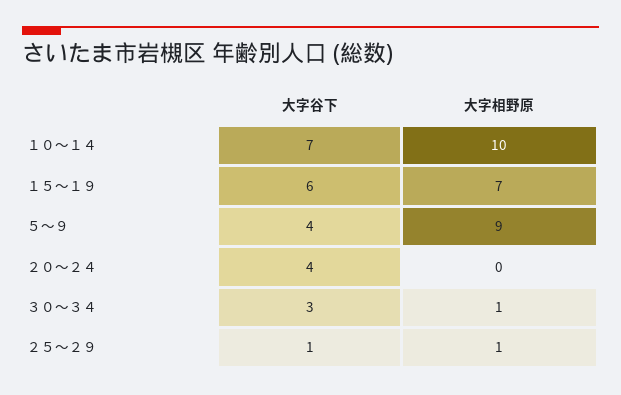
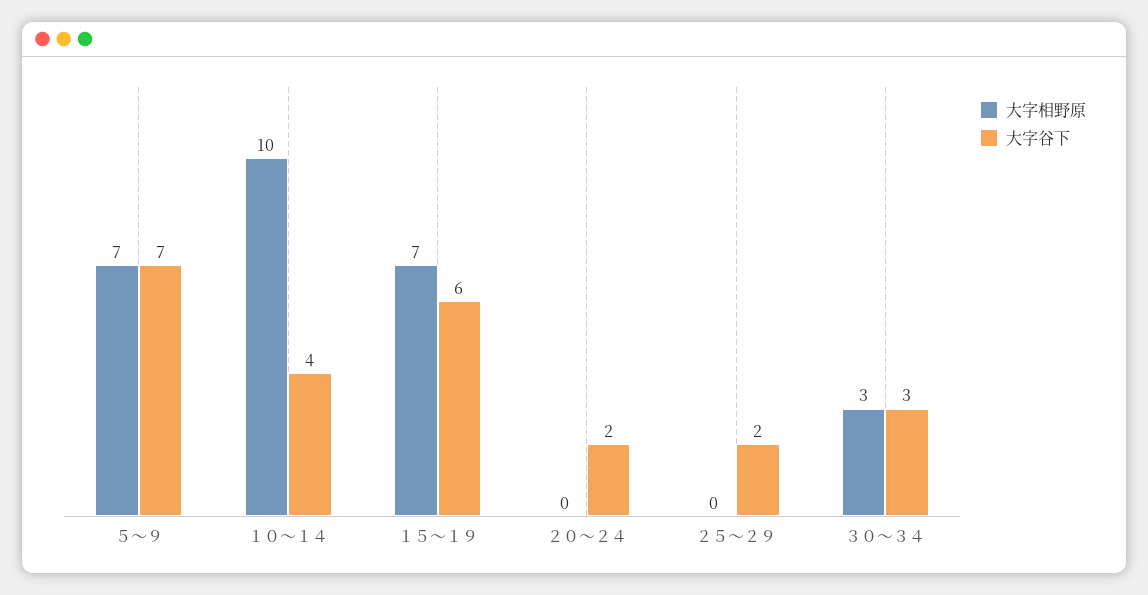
  {
    "大字谷下": {
-     "１０～１４": 7,
+     "１０～１４": 4,
      "１５～１９": 6,
-     "５～９": 4,
+     "５～９": 7,
-     "２０～２４": 4,
+     "２０～２４": 2,
      "３０～３４": 3,
-     "２５～２９": 1
+     "２５～２９": 2
    },
    "大字相野原": {
      "１０～１４": 10,
      "１５～１９": 7,
-     "５～９": 9,
+     "５～９": 7,
      "２０～２４": 0,
-     "３０～３４": 1,
+     "３０～３４": 3,
-     "２５～２９": 1
+     "２５～２９": 0
    }
  }

